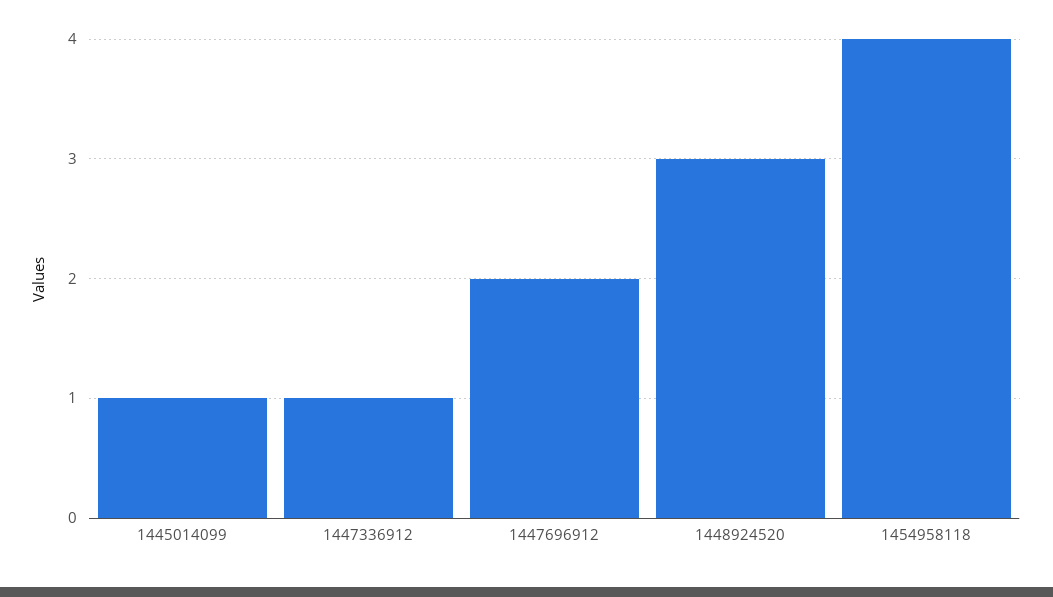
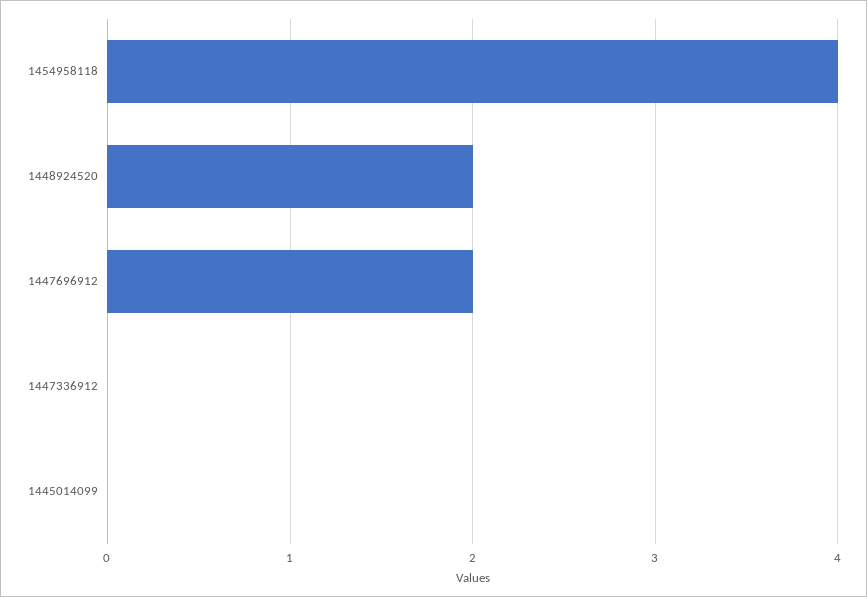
  {
-   "1445014099": 1,
+   "1445014099": 0,
-   "1447336912": 1,
+   "1447336912": 0,
    "1447696912": 2,
-   "1448924520": 3,
+   "1448924520": 2,
    "1454958118": 4
  }

